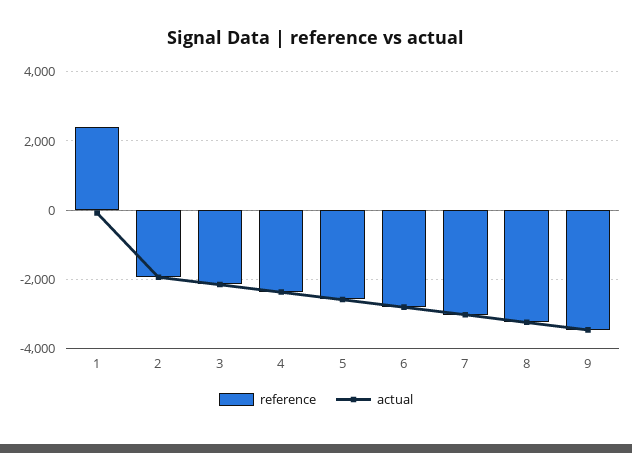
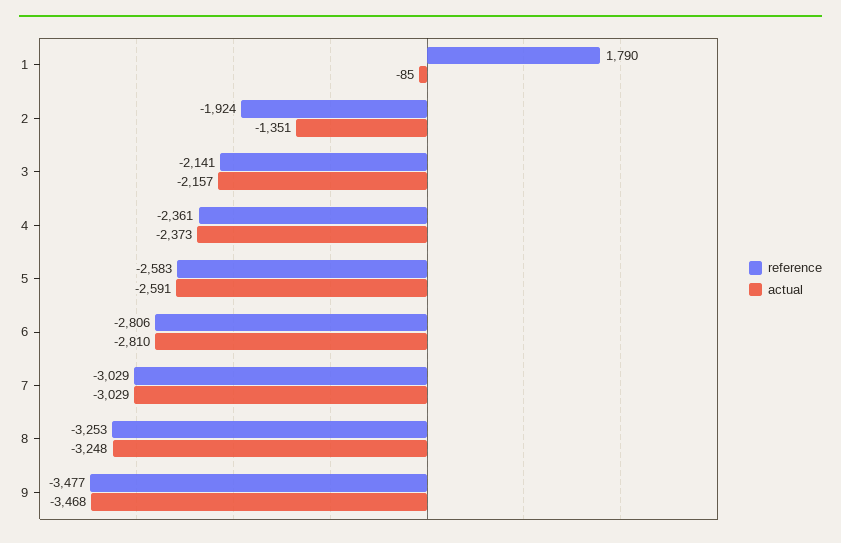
  {
    "reference": {
-     "1": 2400,
+     "1": 1790,
      "2": -1924,
      "3": -2141,
      "4": -2361,
      "5": -2583,
      "6": -2806,
      "7": -3029,
      "8": -3253,
      "9": -3477
    },
    "actual": {
      "1": -85,
-     "2": -2000,
+     "2": -1351,
      "3": -2157,
      "4": -2373,
      "5": -2591,
      "6": -2810,
      "7": -3029,
      "8": -3248,
      "9": -3468
    }
  }

